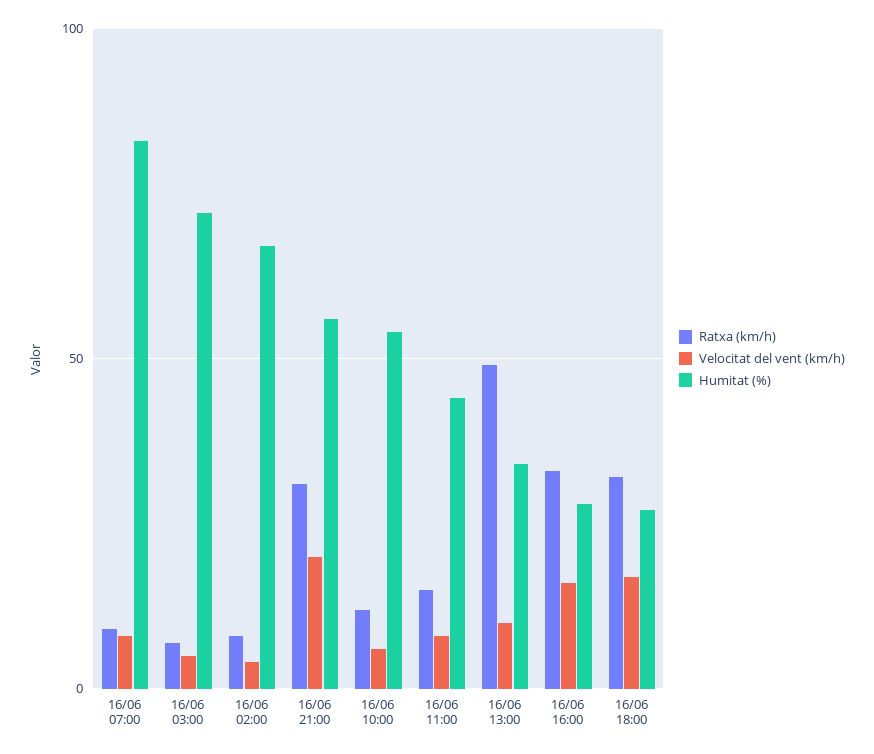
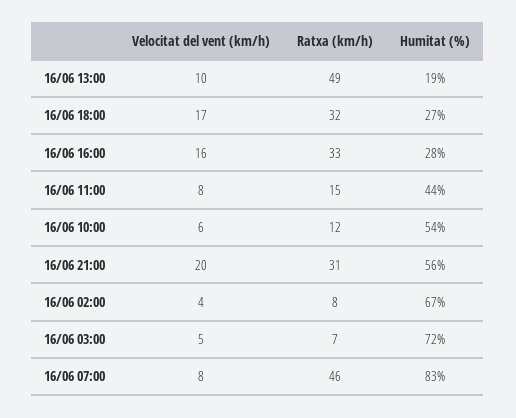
  {
    "Ratxa (km/h)": {
-     "16/06 07:00": 10,
+     "16/06 07:00": 46,
      "16/06 03:00": 7,
      "16/06 02:00": 8,
      "16/06 21:00": 31,
      "16/06 10:00": 12,
      "16/06 11:00": 15,
      "16/06 13:00": 49,
      "16/06 16:00": 33,
      "16/06 18:00": 32
    },
    "Velocitat del vent (km/h)": {
      "16/06 07:00": 8,
      "16/06 03:00": 5,
      "16/06 02:00": 4,
      "16/06 21:00": 20,
      "16/06 10:00": 6,
      "16/06 11:00": 8,
      "16/06 13:00": 10,
      "16/06 16:00": 16,
      "16/06 18:00": 17
    },
    "Humitat (%)": {
      "16/06 07:00": 83,
      "16/06 03:00": 72,
      "16/06 02:00": 67,
      "16/06 21:00": 56,
      "16/06 10:00": 54,
      "16/06 11:00": 44,
-     "16/06 13:00": 35,
+     "16/06 13:00": 19,
      "16/06 16:00": 28,
      "16/06 18:00": 27
    }
  }

